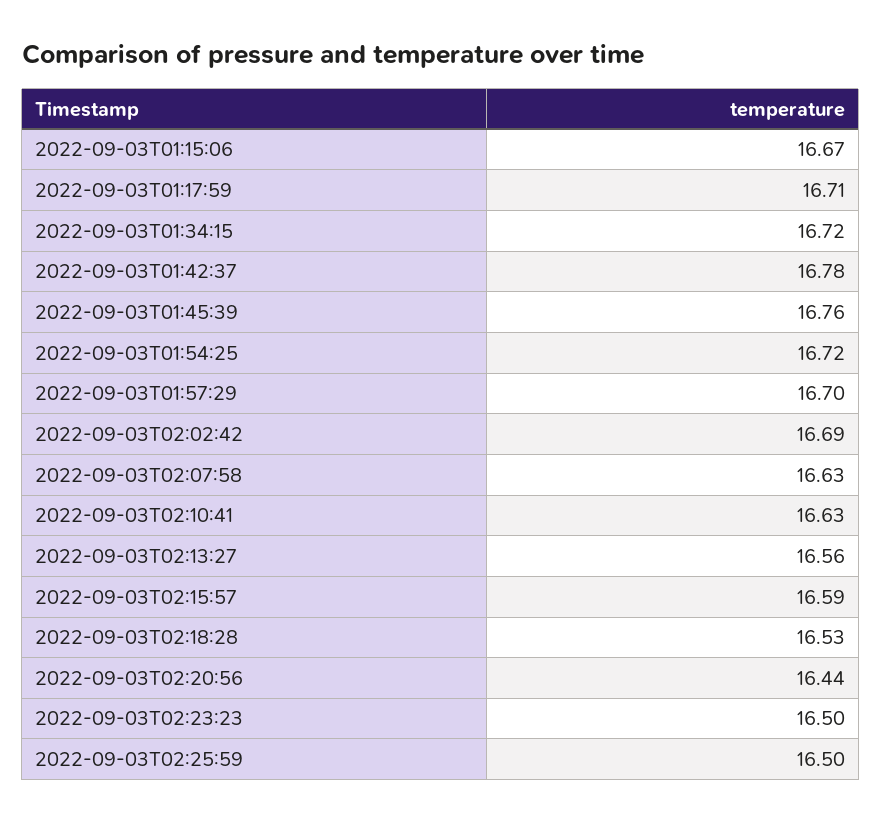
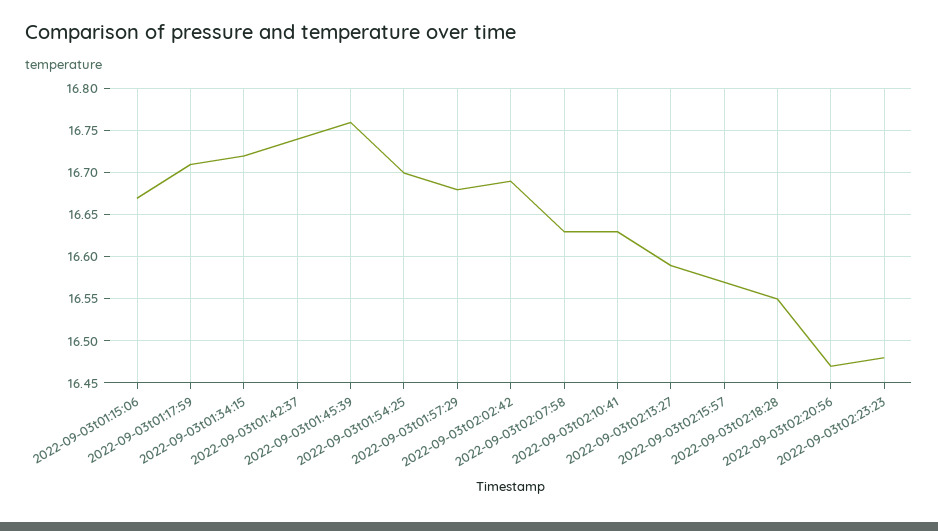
  {
    "2022-09-03T01:15:06": 16.67,
    "2022-09-03T01:17:59": 16.71,
    "2022-09-03T01:34:15": 16.72,
-   "2022-09-03T01:42:37": 16.78,
+   "2022-09-03T01:42:37": 16.74,
    "2022-09-03T01:45:39": 16.76,
-   "2022-09-03T01:54:25": 16.72,
+   "2022-09-03T01:54:25": 16.7,
-   "2022-09-03T01:57:29": 16.7,
+   "2022-09-03T01:57:29": 16.68,
    "2022-09-03T02:02:42": 16.69,
    "2022-09-03T02:07:58": 16.63,
    "2022-09-03T02:10:41": 16.63,
-   "2022-09-03T02:13:27": 16.56,
+   "2022-09-03T02:13:27": 16.59,
-   "2022-09-03T02:15:57": 16.59,
+   "2022-09-03T02:15:57": 16.57,
-   "2022-09-03T02:18:28": 16.53,
+   "2022-09-03T02:18:28": 16.55,
-   "2022-09-03T02:20:56": 16.44,
+   "2022-09-03T02:20:56": 16.47,
-   "2022-09-03T02:23:23": 16.5,
+   "2022-09-03T02:23:23": 16.48
-   "2022-09-03T02:25:59": 16.5
  }

